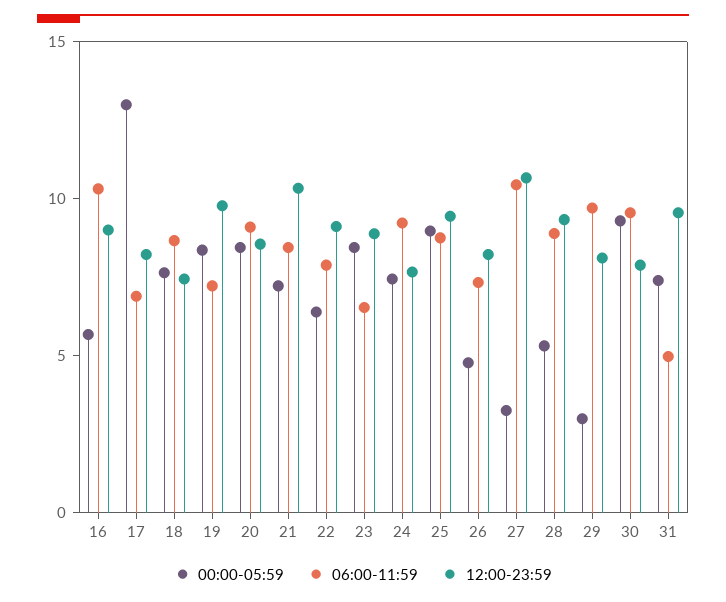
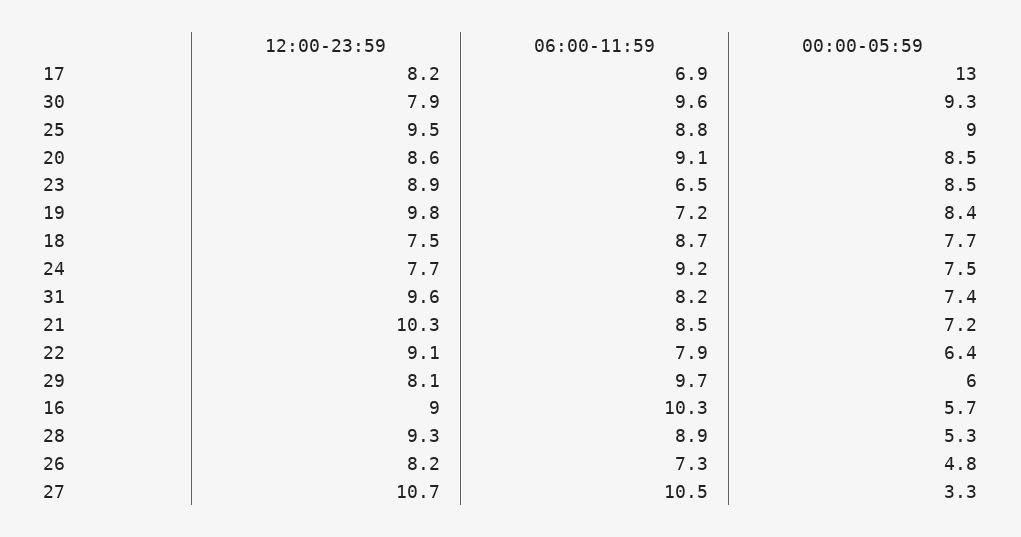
  {
    "00:00-05:59": {
      "16": 5.7,
      "17": 13,
      "18": 7.7,
      "19": 8.4,
      "20": 8.5,
      "21": 7.2,
      "22": 6.4,
      "23": 8.5,
      "24": 7.5,
      "25": 9,
      "26": 4.8,
      "27": 3.3,
      "28": 5.3,
-     "29": 3,
+     "29": 6,
      "30": 9.3,
      "31": 7.4
    },
    "06:00-11:59": {
      "16": 10.3,
      "17": 6.9,
      "18": 8.7,
      "19": 7.2,
      "20": 9.1,
      "21": 8.5,
      "22": 7.9,
      "23": 6.5,
      "24": 9.2,
      "25": 8.8,
      "26": 7.3,
      "27": 10.5,
      "28": 8.9,
      "29": 9.7,
      "30": 9.6,
-     "31": 5
+     "31": 8.2
    },
    "12:00-23:59": {
      "16": 9,
      "17": 8.2,
      "18": 7.5,
      "19": 9.8,
      "20": 8.6,
      "21": 10.3,
      "22": 9.1,
      "23": 8.9,
      "24": 7.7,
      "25": 9.5,
      "26": 8.2,
      "27": 10.7,
      "28": 9.3,
      "29": 8.1,
      "30": 7.9,
      "31": 9.6
    }
  }

